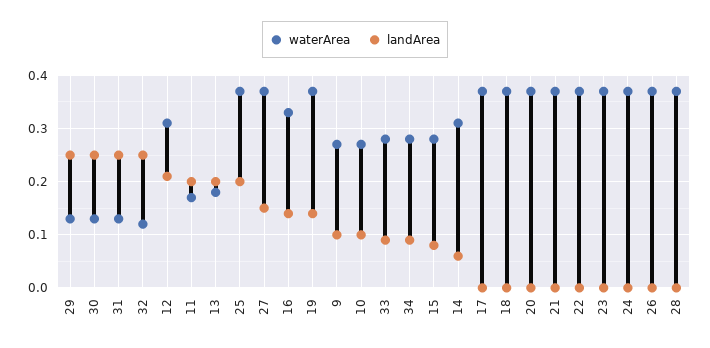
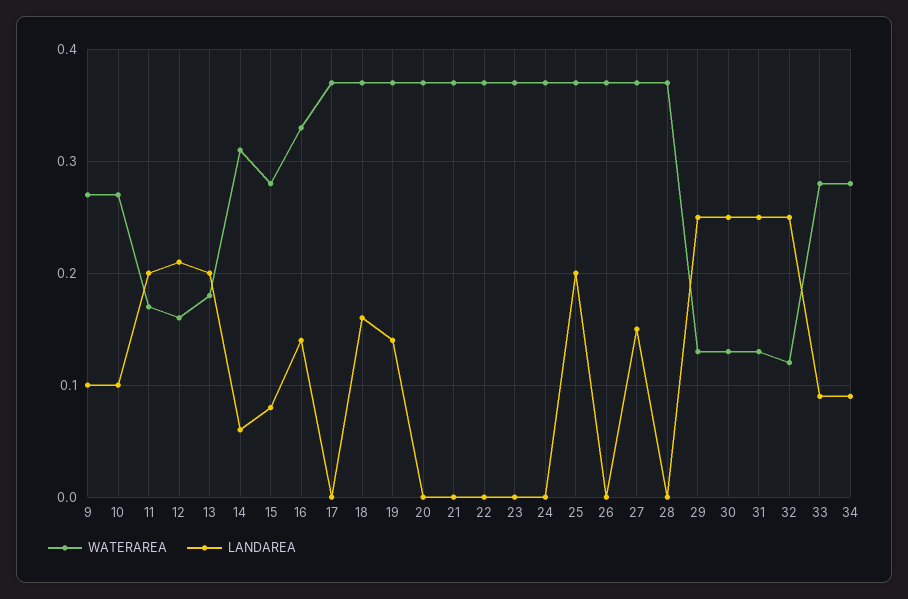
  {
    "waterArea": {
      "29": 0.13,
      "30": 0.13,
      "31": 0.13,
      "32": 0.12,
-     "12": 0.3,
+     "12": 0.16,
      "11": 0.17,
      "13": 0.18,
      "25": 0.37,
      "27": 0.37,
      "16": 0.33,
      "19": 0.37,
      "9": 0.27,
      "10": 0.27,
      "33": 0.28,
      "34": 0.28,
      "15": 0.28,
      "14": 0.31,
      "17": 0.37,
      "18": 0.37,
      "20": 0.37,
      "21": 0.37,
      "22": 0.37,
      "23": 0.37,
      "24": 0.37,
      "26": 0.37,
      "28": 0.37
    },
    "landArea": {
      "29": 0.25,
      "30": 0.25,
      "31": 0.25,
      "32": 0.25,
      "12": 0.21,
      "11": 0.2,
      "13": 0.2,
      "25": 0.2,
      "27": 0.15,
      "16": 0.14,
      "19": 0.14,
      "9": 0.1,
      "10": 0.1,
      "33": 0.09,
      "34": 0.09,
      "15": 0.08,
      "14": 0.06,
      "17": 0,
-     "18": 0,
+     "18": 0.16,
      "20": 0,
      "21": 0,
      "22": 0,
      "23": 0,
      "24": 0,
      "26": 0,
      "28": 0
    }
  }

